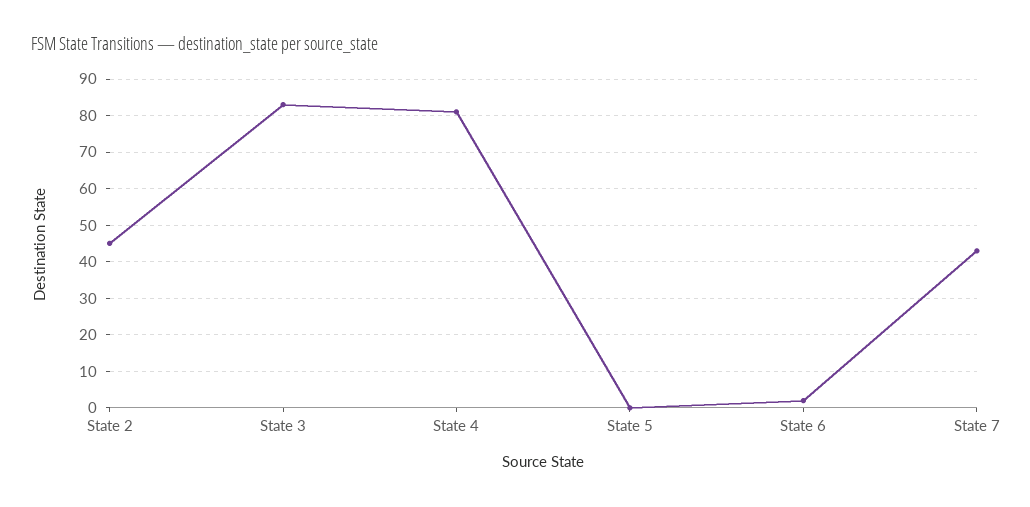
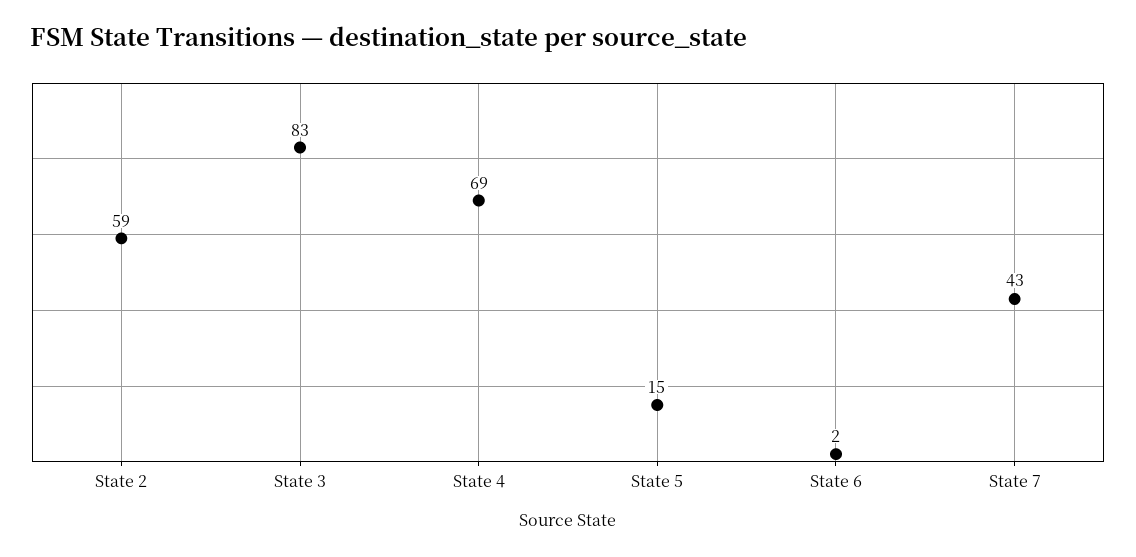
  {
-   "State 2": 45,
+   "State 2": 59,
    "State 3": 83,
-   "State 4": 80,
+   "State 4": 69,
-   "State 5": 0,
+   "State 5": 15,
    "State 6": 2,
    "State 7": 43
  }

